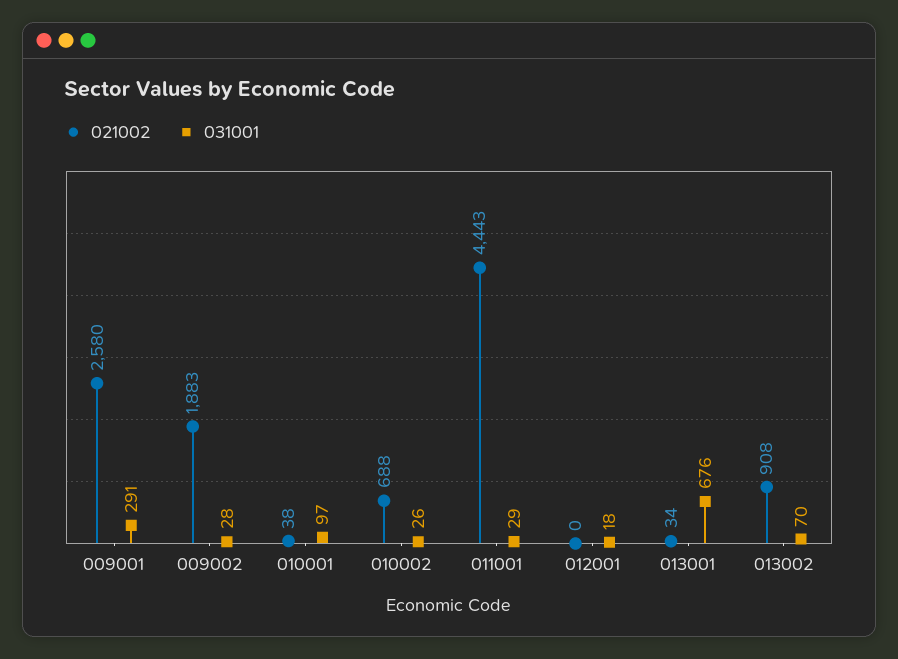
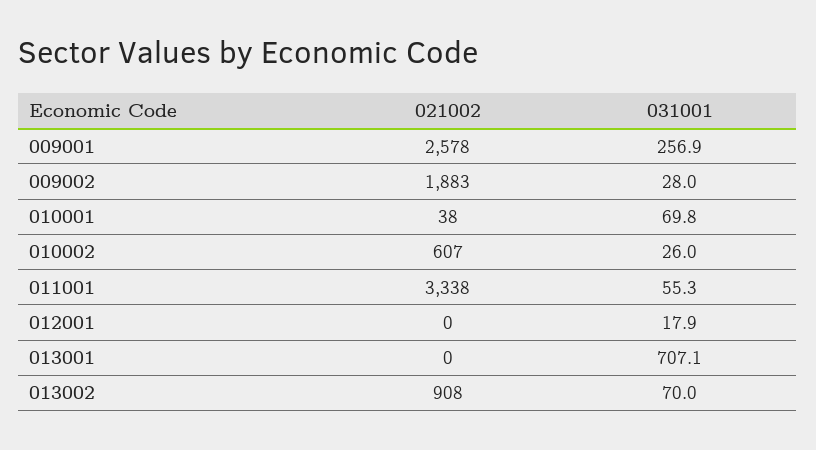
  {
    "021002": {
-     "009001": 2580,
+     "009001": 2578,
      "009002": 1883,
      "010001": 38,
-     "010002": 688,
+     "010002": 607,
-     "011001": 4443,
+     "011001": 3338,
      "012001": 0,
-     "013001": 34,
+     "013001": 0,
      "013002": 908
    },
    "031001": {
-     "009001": 291,
+     "009001": 256.9,
      "009002": 28,
-     "010001": 97,
+     "010001": 69.8,
      "010002": 26,
-     "011001": 29,
+     "011001": 55.3,
      "012001": 17.9,
-     "013001": 676,
+     "013001": 707.1,
      "013002": 70
    }
  }

